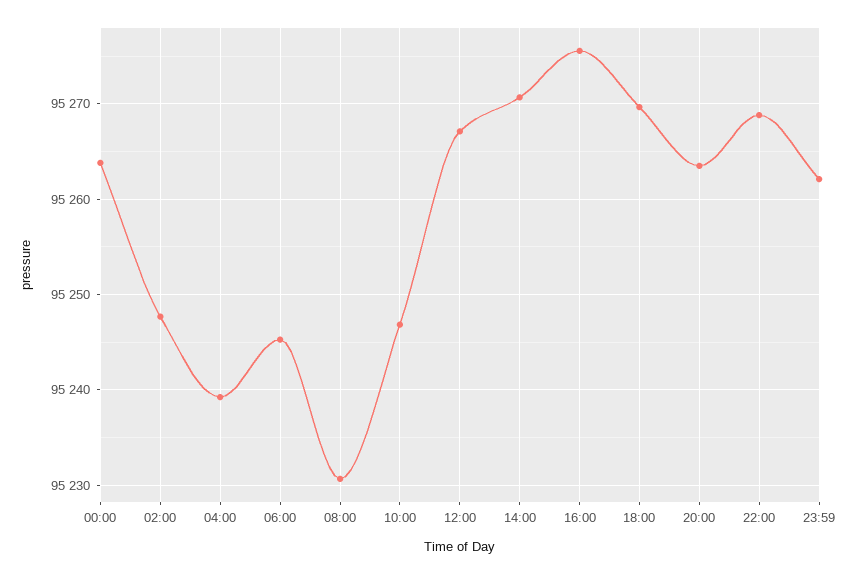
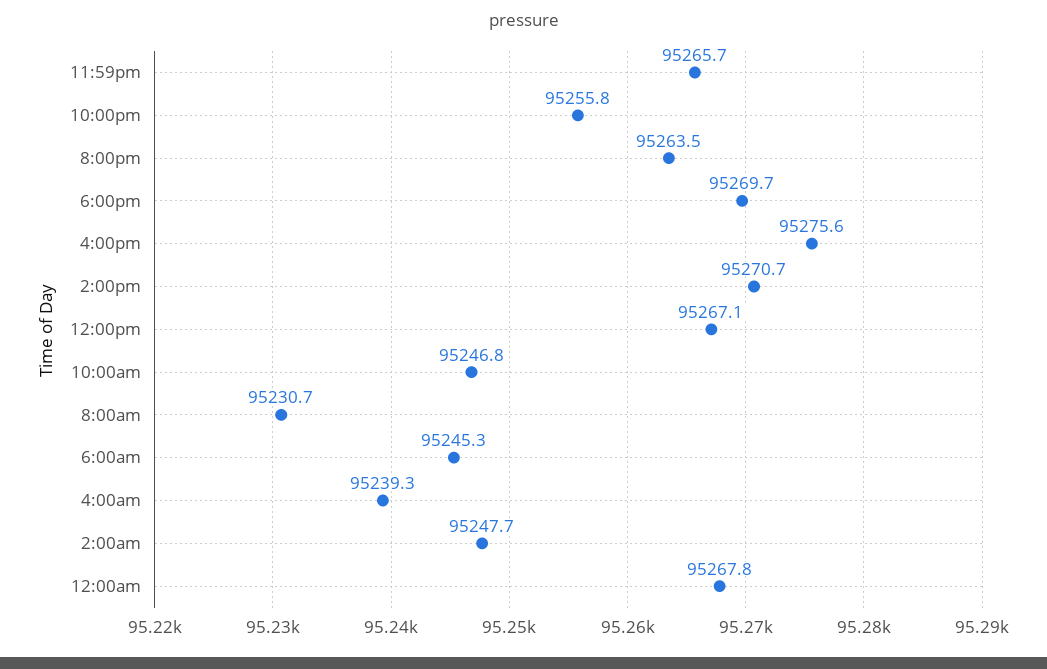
  {
-   "00:00": 95264,
+   "00:00": 95267.8,
    "02:00": 95247.7,
    "04:00": 95239.3,
    "06:00": 95245.3,
    "08:00": 95230.7,
    "10:00": 95246.8,
    "12:00": 95267.1,
    "14:00": 95270.7,
    "16:00": 95275.6,
    "18:00": 95269.7,
    "20:00": 95263.5,
-   "22:00": 95269,
+   "22:00": 95255.8,
-   "23:59": 95262
+   "23:59": 95265.7
  }

